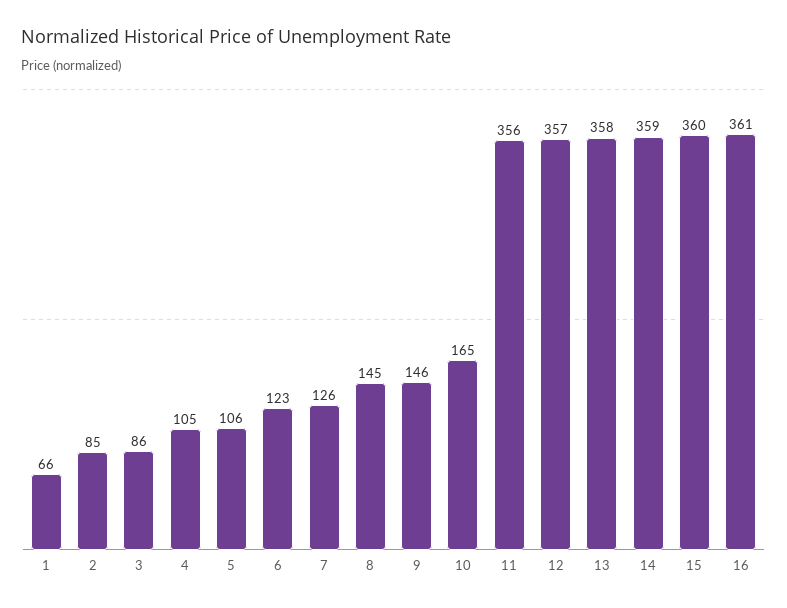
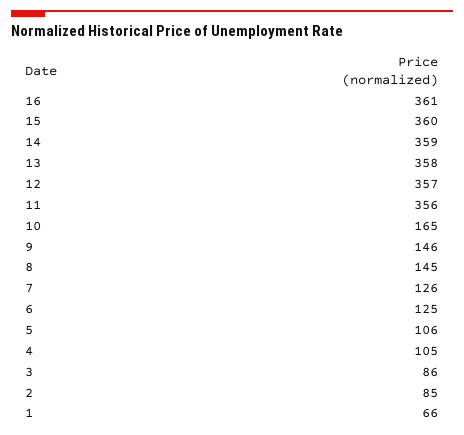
  {
    "1": 66,
    "2": 85,
    "3": 86,
    "4": 105,
    "5": 106,
-   "6": 123,
+   "6": 125,
    "7": 126,
    "8": 145,
    "9": 146,
    "10": 165,
    "11": 356,
    "12": 357,
    "13": 358,
    "14": 359,
    "15": 360,
    "16": 361
  }

